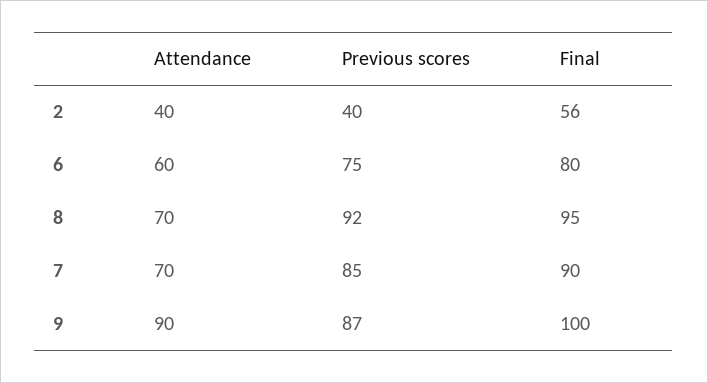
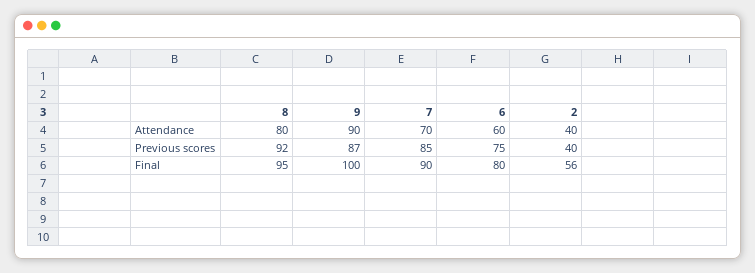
  {
    "Attendance": {
      "2": 40,
      "6": 60,
-     "8": 70,
+     "8": 80,
      "7": 70,
      "9": 90
    },
    "Previous scores": {
      "2": 40,
      "6": 75,
      "8": 92,
      "7": 85,
      "9": 87
    },
    "Final": {
      "2": 56,
      "6": 80,
      "8": 95,
      "7": 90,
      "9": 100
    }
  }

